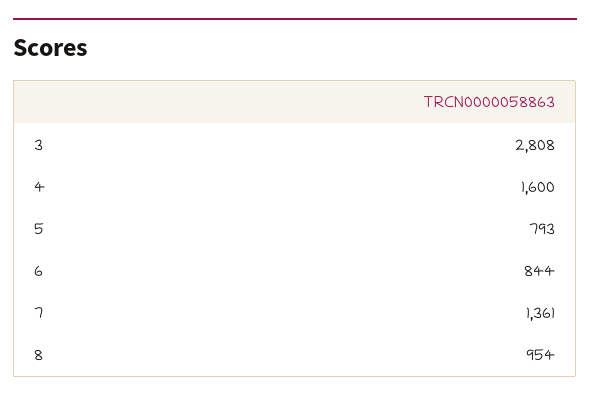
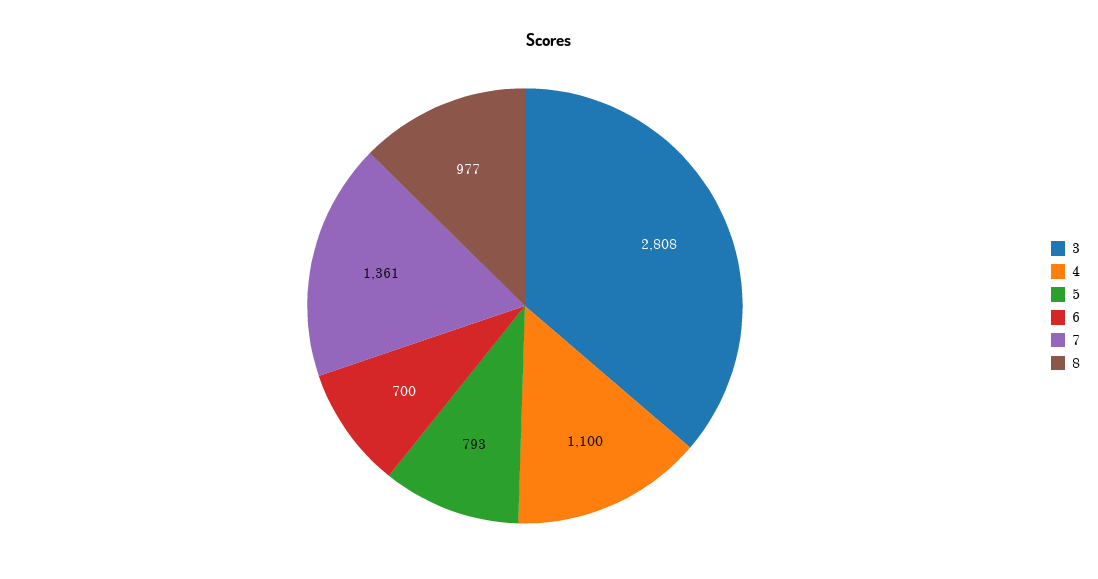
  {
    "3": 2808,
-   "4": 1600,
+   "4": 1100,
    "5": 793,
-   "6": 844,
+   "6": 700,
    "7": 1361,
-   "8": 954
+   "8": 977
  }

